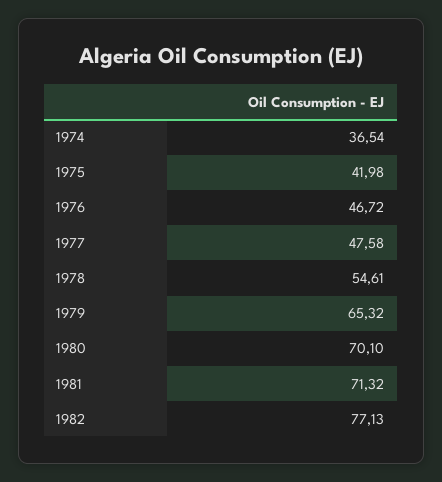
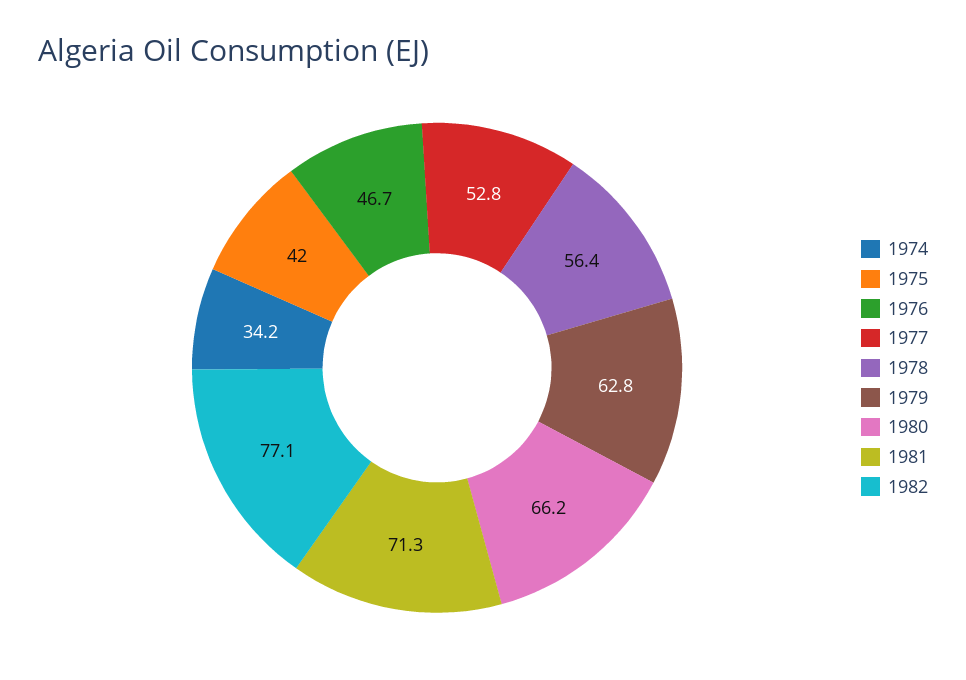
  {
-   "1974": 36.54,
+   "1974": 34.2,
    "1975": 41.98,
    "1976": 46.72,
-   "1977": 47.58,
+   "1977": 52.8,
-   "1978": 54.61,
+   "1978": 56.4,
-   "1979": 65.32,
+   "1979": 62.8,
-   "1980": 70.1,
+   "1980": 66.2,
    "1981": 71.32,
    "1982": 77.13
  }

